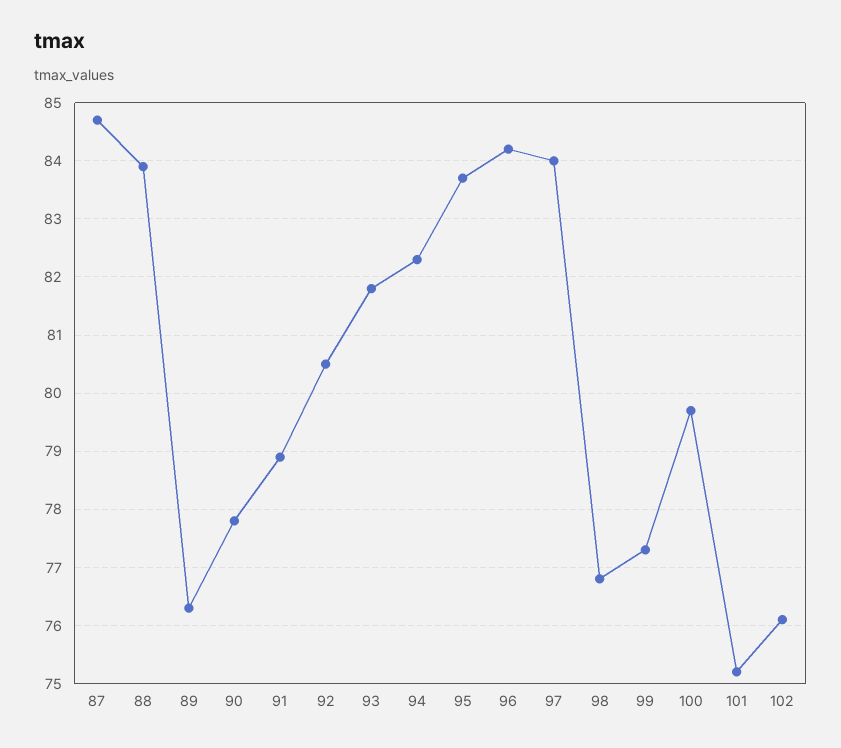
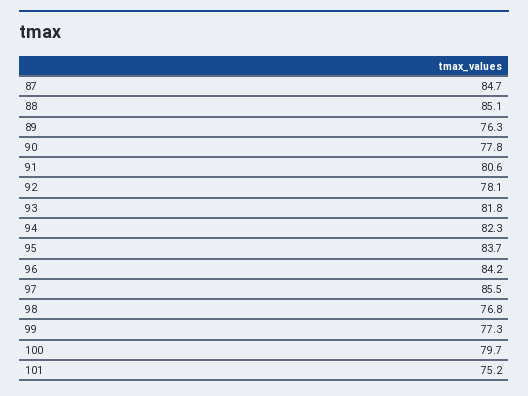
  {
    "87": 84.7,
-   "88": 84,
+   "88": 85.1,
    "89": 76.3,
    "90": 77.8,
-   "91": 79,
+   "91": 80.6,
-   "92": 80.5,
+   "92": 78.1,
    "93": 81.8,
    "94": 82.3,
    "95": 83.7,
    "96": 84.2,
-   "97": 84,
+   "97": 85.5,
    "98": 76.8,
    "99": 77.3,
    "100": 79.7,
-   "101": 75.2,
+   "101": 75.2
-   "102": 76
  }

